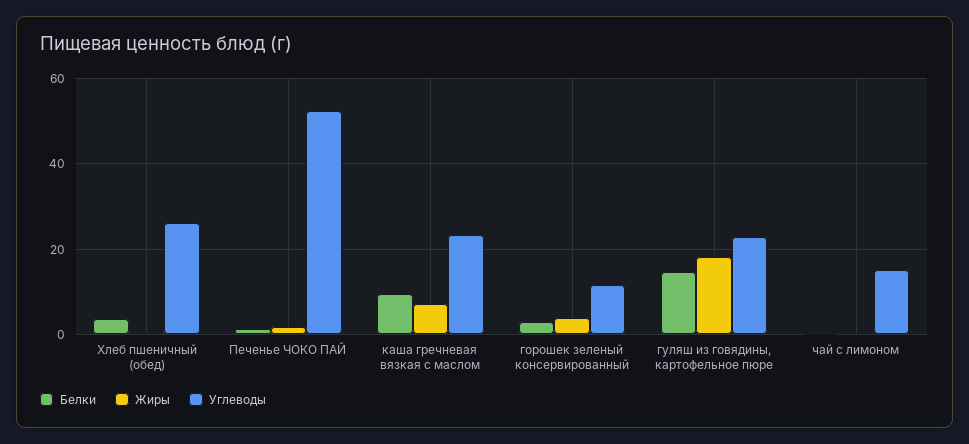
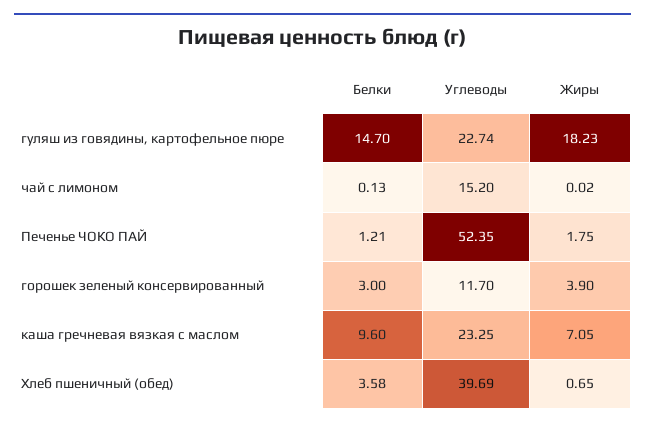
  {
    "Белки": {
      "Хлеб пшеничный (обед)": 3.58,
      "Печенье ЧОКО ПАЙ": 1.21,
      "каша гречневая вязкая с маслом": 9.6,
      "горошек зеленый консервированный": 3,
      "гуляш из говядины, картофельное пюре": 14.7,
      "чай с лимоном": 0.13
    },
    "Жиры": {
      "Хлеб пшеничный (обед)": 0.65,
      "Печенье ЧОКО ПАЙ": 1.75,
      "каша гречневая вязкая с маслом": 7.05,
      "горошек зеленый консервированный": 3.9,
      "гуляш из говядины, картофельное пюре": 18.23,
      "чай с лимоном": 0.02
    },
    "Углеводы": {
-     "Хлеб пшеничный (обед)": 26,
+     "Хлеб пшеничный (обед)": 39.69,
      "Печенье ЧОКО ПАЙ": 52.35,
      "каша гречневая вязкая с маслом": 23.25,
      "горошек зеленый консервированный": 11.7,
      "гуляш из говядины, картофельное пюре": 22.74,
      "чай с лимоном": 15.2
    }
  }

